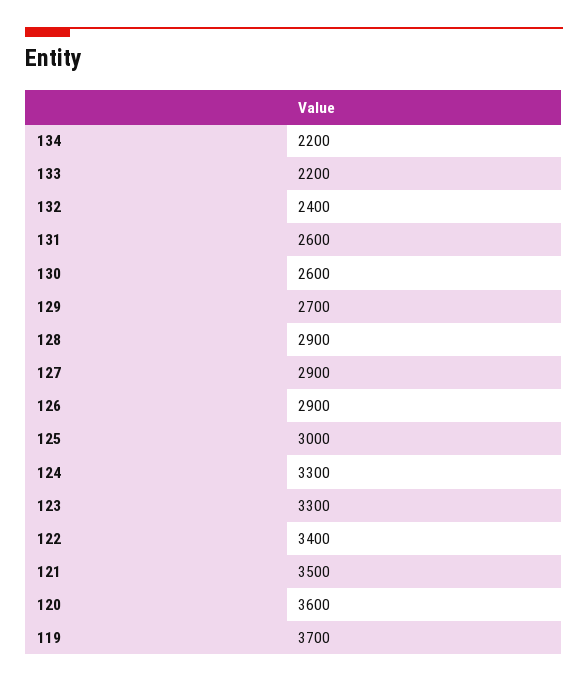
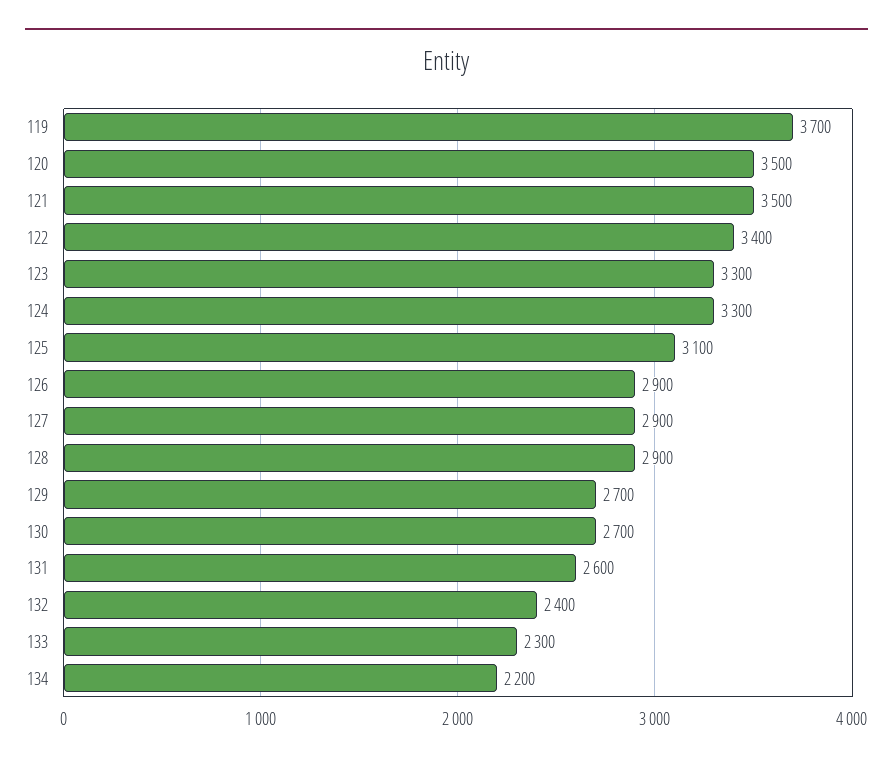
  {
    "134": 2200,
-   "133": 2200,
+   "133": 2300,
    "132": 2400,
    "131": 2600,
-   "130": 2600,
+   "130": 2700,
    "129": 2700,
    "128": 2900,
    "127": 2900,
    "126": 2900,
-   "125": 3000,
+   "125": 3100,
    "124": 3300,
    "123": 3300,
    "122": 3400,
    "121": 3500,
-   "120": 3600,
+   "120": 3500,
    "119": 3700
  }

